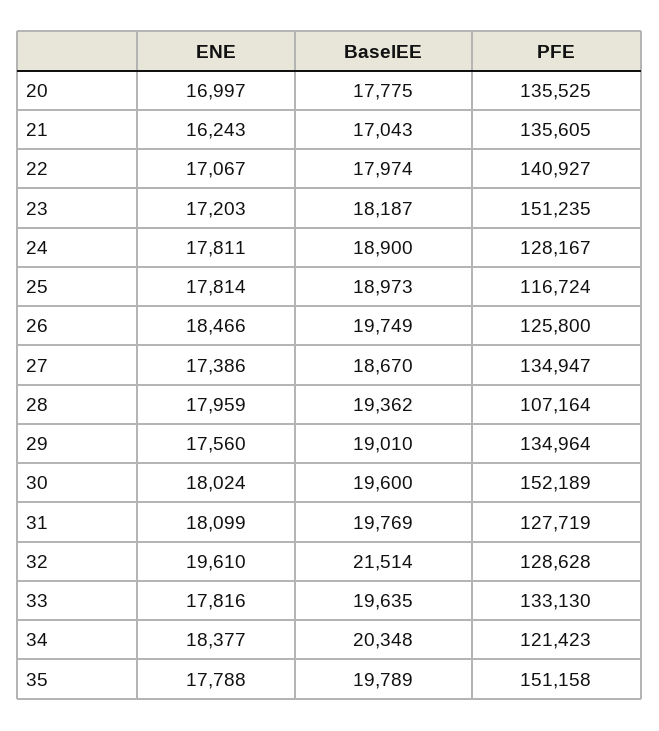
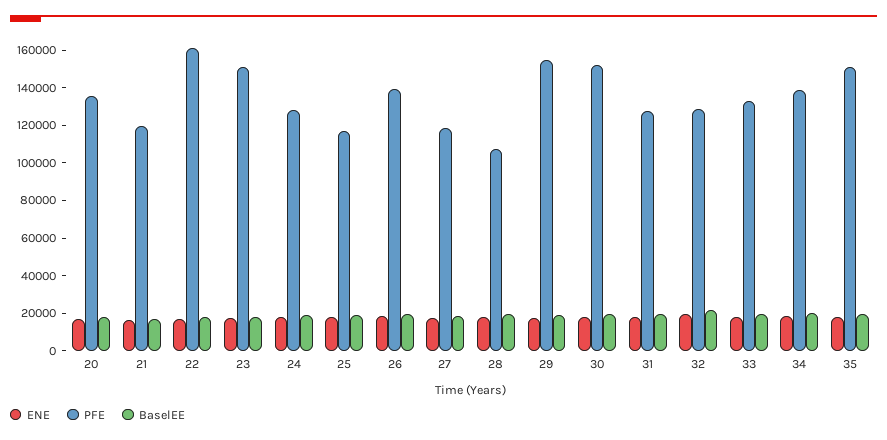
  {
    "ENE": {
      "20": 16997,
      "21": 16243,
      "22": 17067,
      "23": 17203,
      "24": 17811,
      "25": 17814,
      "26": 18466,
      "27": 17386,
      "28": 17959,
      "29": 17560,
      "30": 18024,
      "31": 18099,
      "32": 19610,
      "33": 17816,
      "34": 18377,
      "35": 17788
    },
    "BaselEE": {
      "20": 17775,
      "21": 17043,
      "22": 17974,
      "23": 18187,
      "24": 18900,
      "25": 18973,
      "26": 19749,
      "27": 18670,
      "28": 19362,
      "29": 19010,
      "30": 19600,
      "31": 19769,
      "32": 21514,
      "33": 19635,
      "34": 20348,
      "35": 19789
    },
    "PFE": {
      "20": 135525,
-     "21": 135605,
+     "21": 120000,
-     "22": 140927,
+     "22": 160000,
      "23": 151235,
      "24": 128167,
      "25": 116724,
-     "26": 125800,
+     "26": 140000,
-     "27": 134947,
+     "27": 120000,
      "28": 107164,
-     "29": 134964,
+     "29": 155000,
      "30": 152189,
      "31": 127719,
      "32": 128628,
      "33": 133130,
-     "34": 121423,
+     "34": 140000,
      "35": 151158
    }
  }

